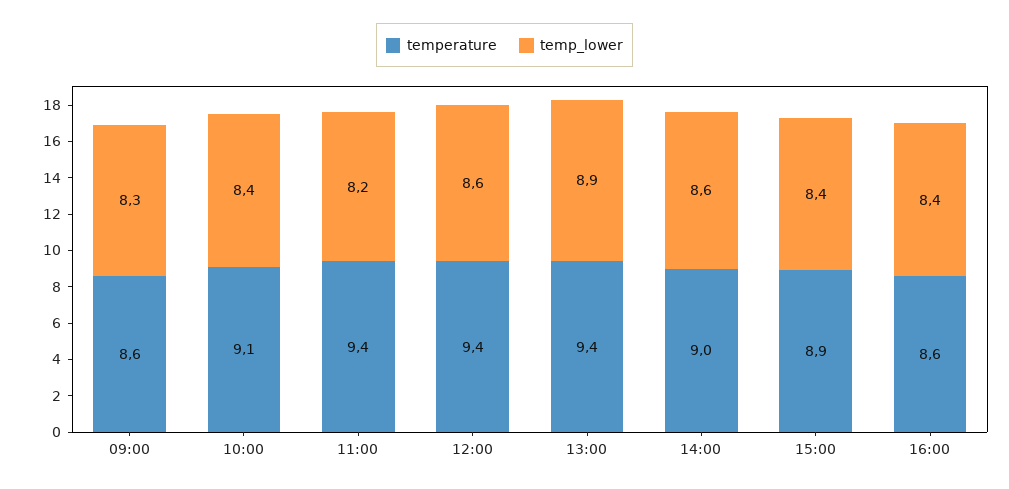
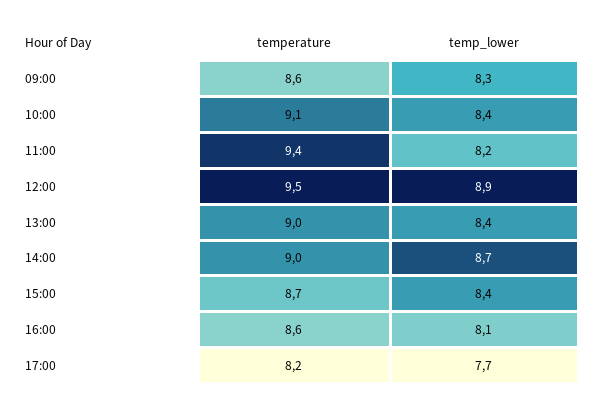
  {
    "temperature": {
      "09:00": 8.6,
      "10:00": 9.1,
      "11:00": 9.4,
-     "12:00": 9.4,
+     "12:00": 9.5,
-     "13:00": 9.4,
+     "13:00": 9,
      "14:00": 9,
-     "15:00": 8.9,
+     "15:00": 8.7,
-     "16:00": 8.6
+     "16:00": 8.6,
+     "17:00": 8.2
    },
    "temp_lower": {
      "09:00": 8.3,
      "10:00": 8.4,
      "11:00": 8.2,
-     "12:00": 8.6,
+     "12:00": 8.9,
-     "13:00": 8.9,
+     "13:00": 8.4,
-     "14:00": 8.6,
+     "14:00": 8.7,
      "15:00": 8.4,
-     "16:00": 8.4
+     "16:00": 8.1,
+     "17:00": 7.7
    }
  }

